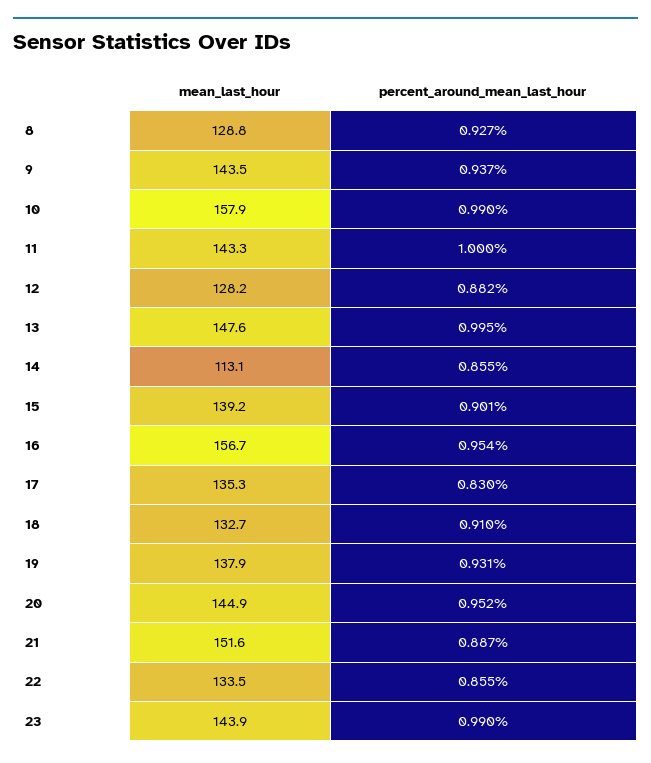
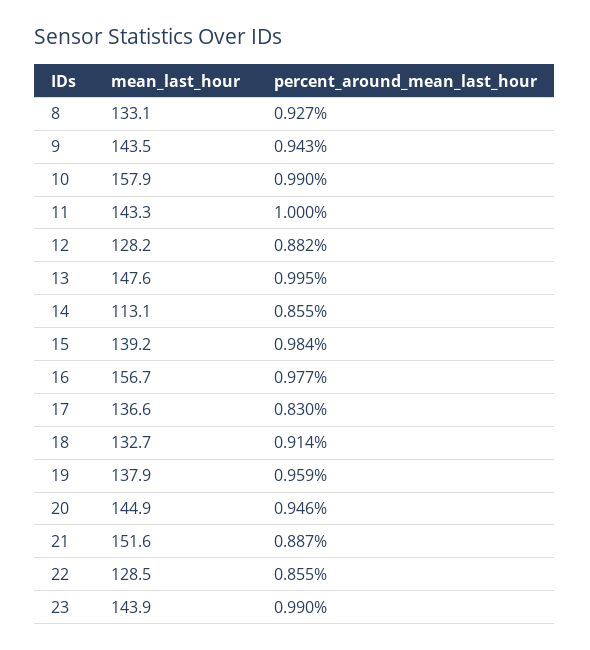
  {
    "mean_last_hour": {
-     "8": 128.8,
+     "8": 133.1,
      "9": 143.5,
      "10": 157.9,
      "11": 143.3,
      "12": 128.2,
      "13": 147.6,
      "14": 113.1,
      "15": 139.2,
      "16": 156.7,
-     "17": 135.3,
+     "17": 136.6,
      "18": 132.7,
      "19": 137.9,
      "20": 144.9,
      "21": 151.6,
-     "22": 133.5,
+     "22": 128.5,
      "23": 143.9
    },
    "percent_around_mean_last_hour": {
      "8": 0.927,
-     "9": 0.937,
+     "9": 0.943,
      "10": 0.99,
      "11": 1,
      "12": 0.882,
      "13": 0.995,
      "14": 0.855,
-     "15": 0.901,
+     "15": 0.984,
-     "16": 0.954,
+     "16": 0.977,
      "17": 0.83,
-     "18": 0.91,
+     "18": 0.914,
-     "19": 0.931,
+     "19": 0.959,
-     "20": 0.952,
+     "20": 0.946,
      "21": 0.887,
      "22": 0.855,
      "23": 0.99
    }
  }

